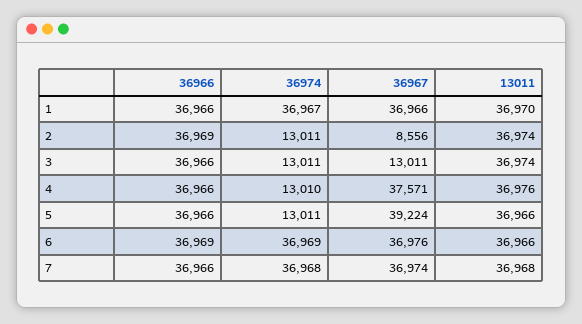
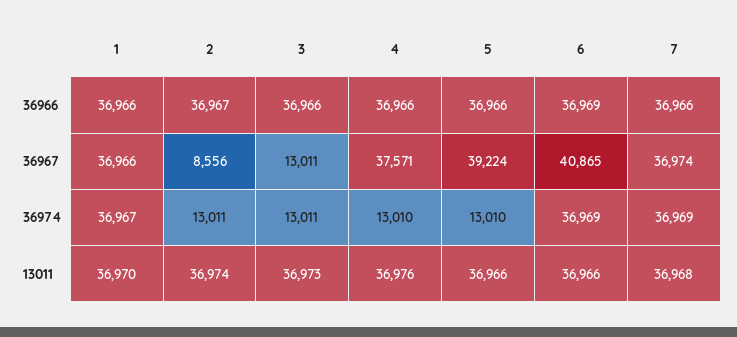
  {
    "36966": {
      "1": 36966,
-     "2": 36969,
+     "2": 36967,
      "3": 36966,
      "4": 36966,
      "5": 36966,
      "6": 36969,
      "7": 36966
    },
    "36974": {
      "1": 36967,
      "2": 13011,
      "3": 13011,
      "4": 13010,
-     "5": 13011,
+     "5": 13010,
      "6": 36969,
-     "7": 36968
+     "7": 36969
    },
    "36967": {
      "1": 36966,
      "2": 8556,
      "3": 13011,
      "4": 37571,
      "5": 39224,
-     "6": 36976,
+     "6": 40865,
      "7": 36974
    },
    "13011": {
      "1": 36970,
      "2": 36974,
-     "3": 36974,
+     "3": 36973,
      "4": 36976,
      "5": 36966,
      "6": 36966,
      "7": 36968
    }
  }

